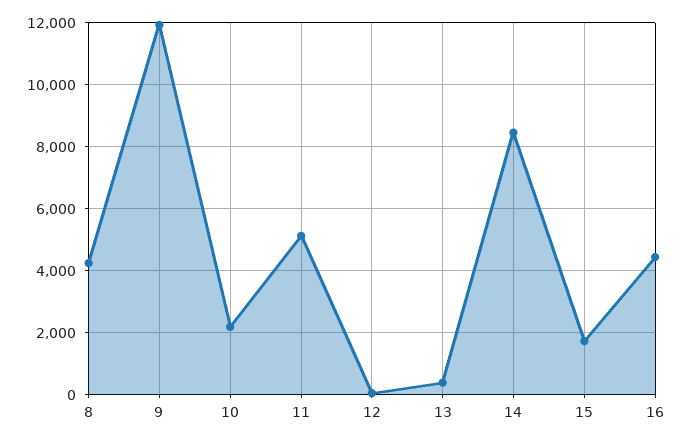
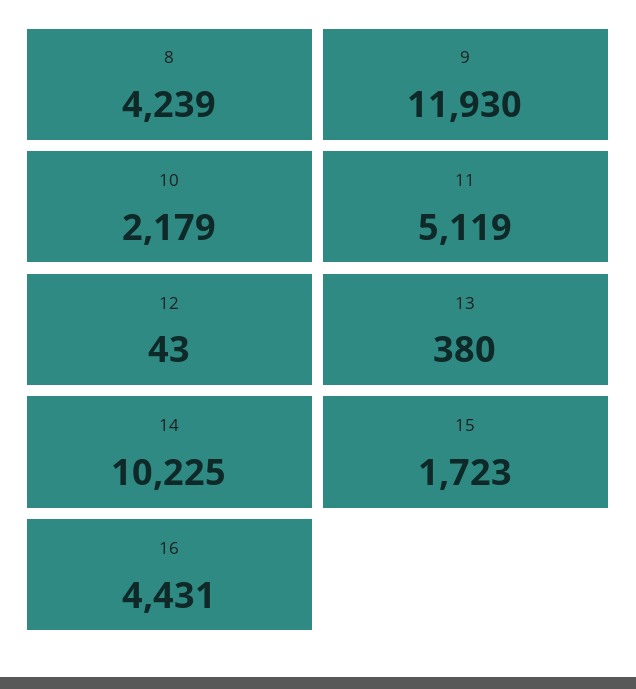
  {
    "8": 4239,
    "9": 11930,
    "10": 2179,
    "11": 5119,
    "12": 43,
    "13": 380,
-   "14": 8400,
+   "14": 10225,
    "15": 1723,
    "16": 4431
  }

